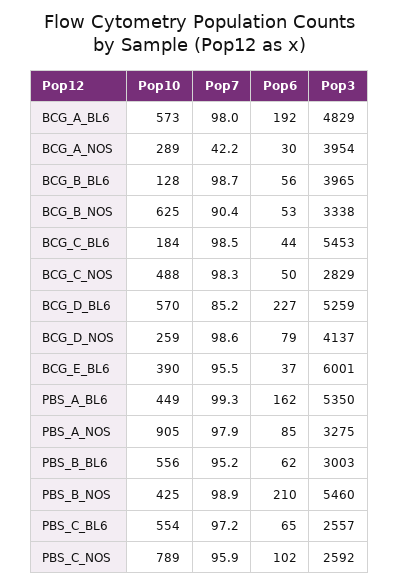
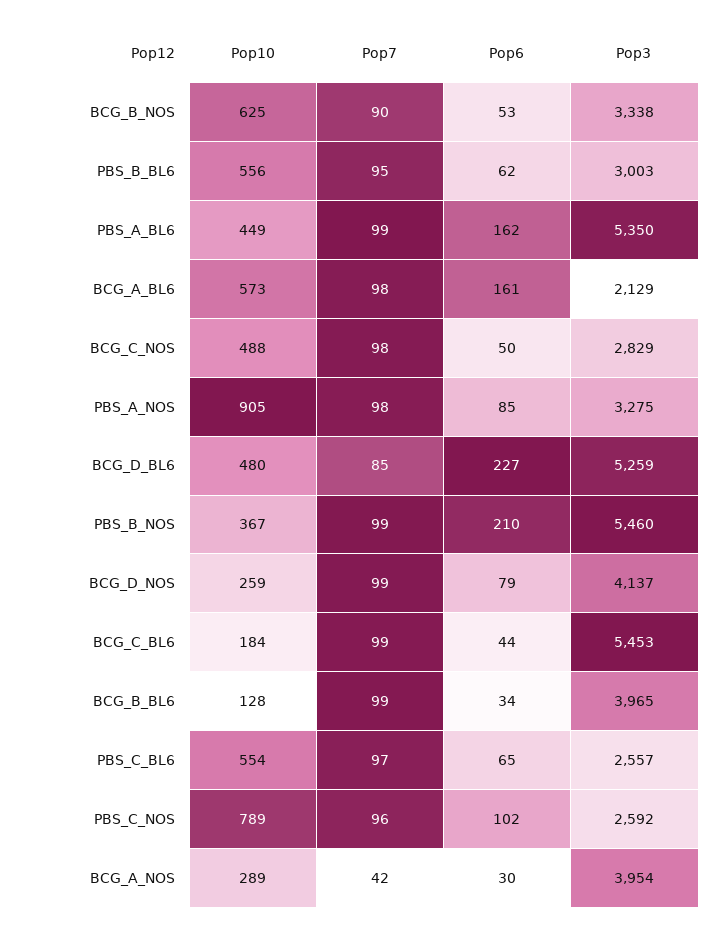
  {
    "Pop10": {
      "BCG_A_BL6": 573,
      "BCG_A_NOS": 289,
      "BCG_B_BL6": 128,
      "BCG_B_NOS": 625,
      "BCG_C_BL6": 184,
      "BCG_C_NOS": 488,
-     "BCG_D_BL6": 570,
+     "BCG_D_BL6": 480,
      "BCG_D_NOS": 259,
-     "BCG_E_BL6": 390,
      "PBS_A_BL6": 449,
      "PBS_A_NOS": 905,
      "PBS_B_BL6": 556,
-     "PBS_B_NOS": 425,
+     "PBS_B_NOS": 367,
      "PBS_C_BL6": 554,
      "PBS_C_NOS": 789
    },
    "Pop7": {
      "BCG_A_BL6": 98,
      "BCG_A_NOS": 42.2,
      "BCG_B_BL6": 98.7,
      "BCG_B_NOS": 90.4,
      "BCG_C_BL6": 98.5,
      "BCG_C_NOS": 98.3,
      "BCG_D_BL6": 85.2,
      "BCG_D_NOS": 98.6,
-     "BCG_E_BL6": 95.5,
      "PBS_A_BL6": 99.3,
      "PBS_A_NOS": 97.9,
      "PBS_B_BL6": 95.2,
      "PBS_B_NOS": 98.9,
      "PBS_C_BL6": 97.2,
      "PBS_C_NOS": 95.9
    },
    "Pop6": {
-     "BCG_A_BL6": 192,
+     "BCG_A_BL6": 161,
      "BCG_A_NOS": 30,
-     "BCG_B_BL6": 56,
+     "BCG_B_BL6": 34,
      "BCG_B_NOS": 53,
      "BCG_C_BL6": 44,
      "BCG_C_NOS": 50,
      "BCG_D_BL6": 227,
      "BCG_D_NOS": 79,
-     "BCG_E_BL6": 37,
      "PBS_A_BL6": 162,
      "PBS_A_NOS": 85,
      "PBS_B_BL6": 62,
      "PBS_B_NOS": 210,
      "PBS_C_BL6": 65,
      "PBS_C_NOS": 102
    },
    "Pop3": {
-     "BCG_A_BL6": 4829,
+     "BCG_A_BL6": 2129,
      "BCG_A_NOS": 3954,
      "BCG_B_BL6": 3965,
      "BCG_B_NOS": 3338,
      "BCG_C_BL6": 5453,
      "BCG_C_NOS": 2829,
      "BCG_D_BL6": 5259,
      "BCG_D_NOS": 4137,
-     "BCG_E_BL6": 6001,
      "PBS_A_BL6": 5350,
      "PBS_A_NOS": 3275,
      "PBS_B_BL6": 3003,
      "PBS_B_NOS": 5460,
      "PBS_C_BL6": 2557,
      "PBS_C_NOS": 2592
    }
  }

